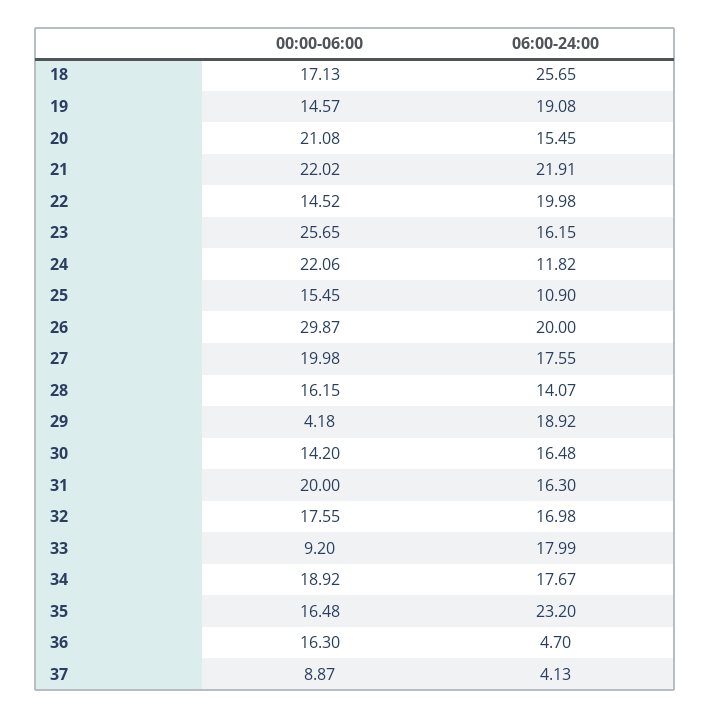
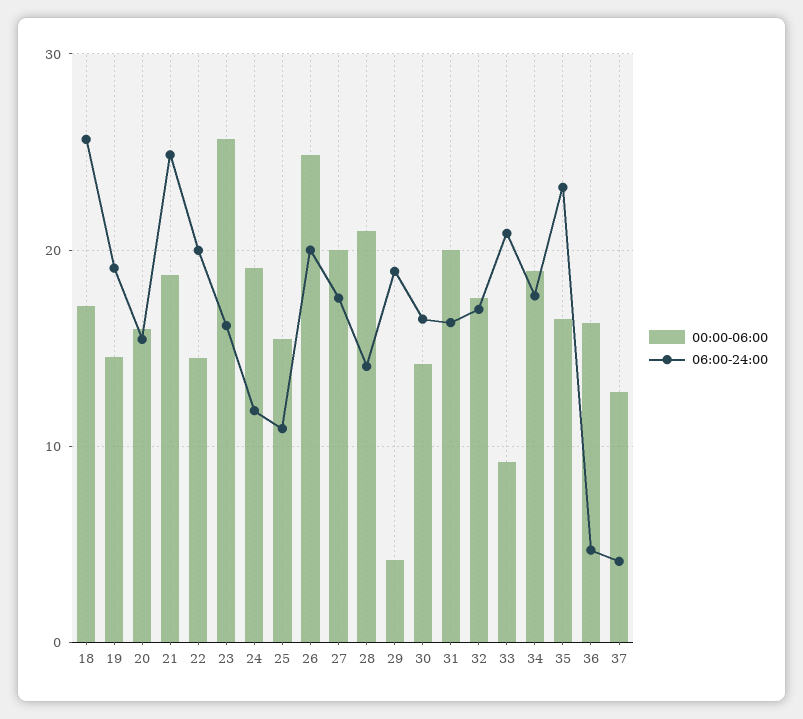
  {
    "00:00-06:00": {
      "18": 17.13,
      "19": 14.57,
-     "20": 21.08,
+     "20": 16,
-     "21": 22.02,
+     "21": 19,
      "22": 14.52,
      "23": 25.65,
-     "24": 22.06,
+     "24": 19,
      "25": 15.45,
-     "26": 29.87,
+     "26": 25,
      "27": 19.98,
-     "28": 16.15,
+     "28": 21,
      "29": 4.18,
      "30": 14.2,
      "31": 20,
      "32": 17.55,
      "33": 9.2,
      "34": 18.92,
      "35": 16.48,
      "36": 16.3,
-     "37": 8.87
+     "37": 13
    },
    "06:00-24:00": {
      "18": 25.65,
      "19": 19.08,
      "20": 15.45,
-     "21": 21.91,
+     "21": 25,
      "22": 19.98,
      "23": 16.15,
      "24": 11.82,
      "25": 10.9,
      "26": 20,
      "27": 17.55,
      "28": 14.07,
      "29": 18.92,
      "30": 16.48,
      "31": 16.3,
      "32": 16.98,
-     "33": 17.99,
+     "33": 21,
      "34": 17.67,
      "35": 23.2,
      "36": 4.7,
      "37": 4.13
    }
  }

